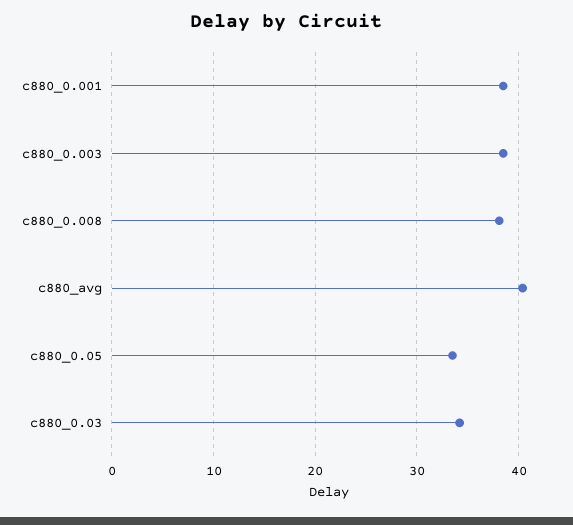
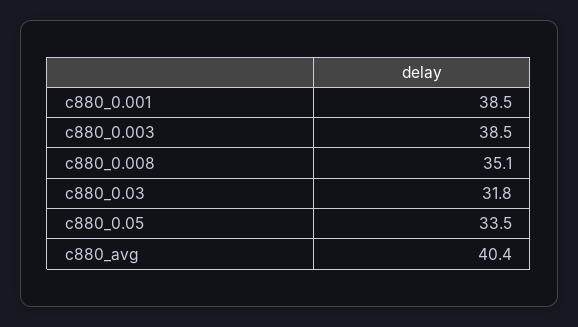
  {
    "c880_0.001": 38.5,
    "c880_0.003": 38.5,
-   "c880_0.008": 38,
+   "c880_0.008": 35.1,
    "c880_avg": 40.4,
    "c880_0.05": 33.5,
-   "c880_0.03": 34
+   "c880_0.03": 31.8
  }

